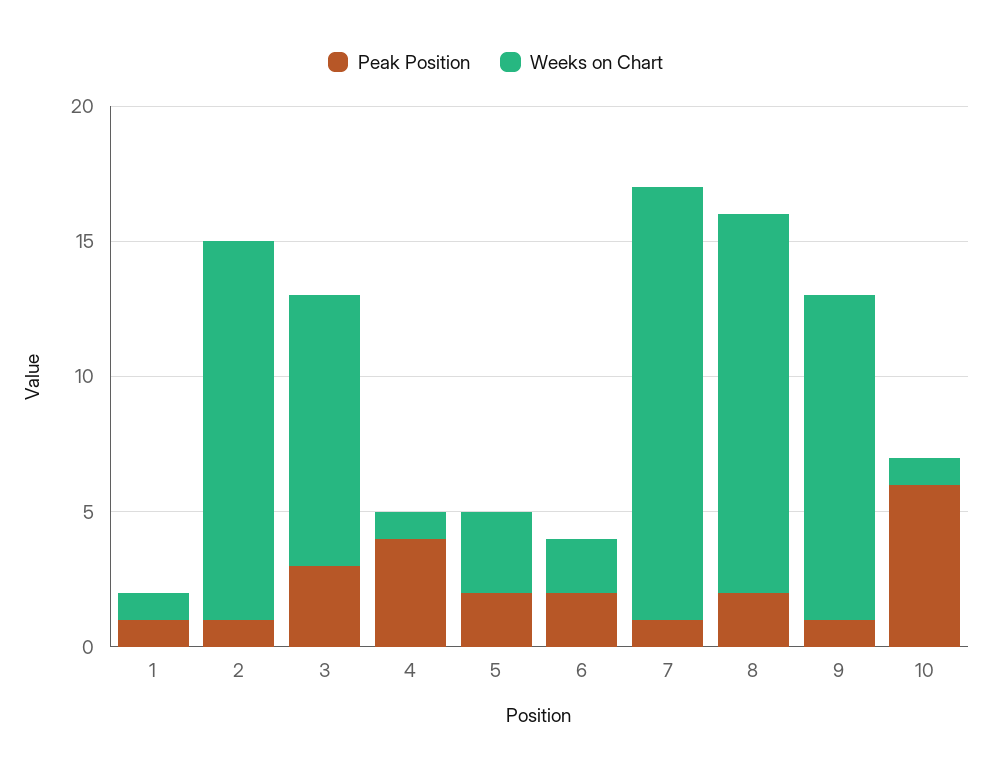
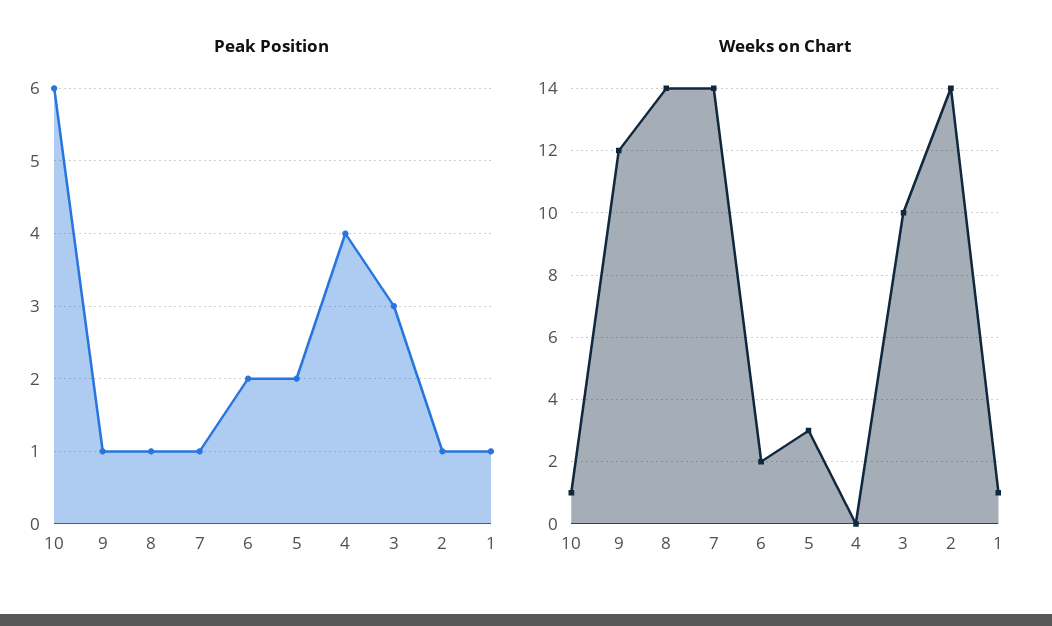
  {
    "Peak Position": {
      "1": 1,
      "2": 1,
      "3": 3,
      "4": 4,
      "5": 2,
      "6": 2,
      "7": 1,
-     "8": 2,
+     "8": 1,
      "9": 1,
      "10": 6
    },
    "Weeks on Chart": {
      "1": 1,
      "2": 14,
      "3": 10,
-     "4": 1,
+     "4": 0,
      "5": 3,
      "6": 2,
-     "7": 16,
+     "7": 14,
      "8": 14,
      "9": 12,
      "10": 1
    }
  }

